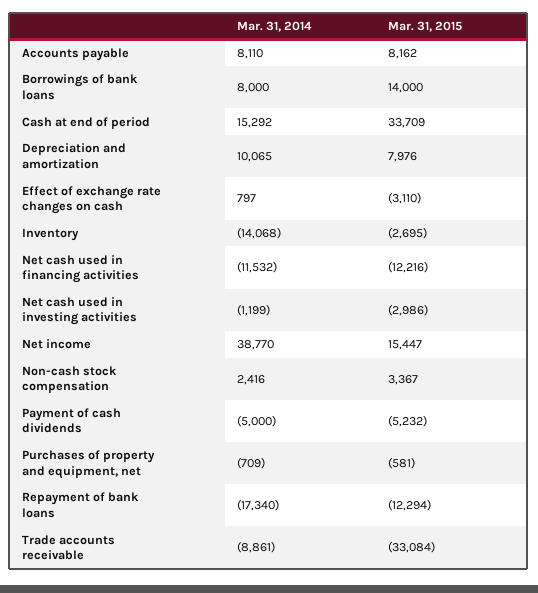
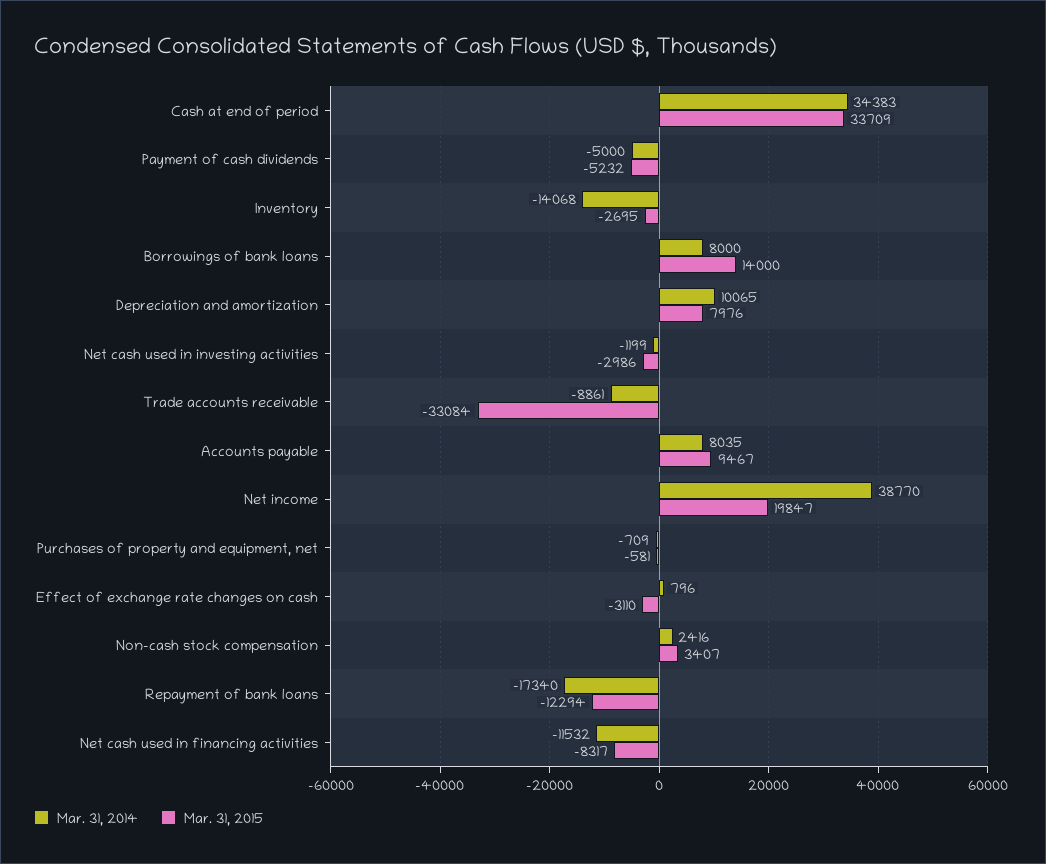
  {
    "Mar. 31, 2014": {
-     "Accounts payable": 8110,
+     "Accounts payable": 8035,
      "Borrowings of bank loans": 8000,
-     "Cash at end of period": 15292,
+     "Cash at end of period": 34383,
      "Depreciation and amortization": 10065,
-     "Effect of exchange rate changes on cash": 797,
+     "Effect of exchange rate changes on cash": 796,
      "Inventory": -14068,
      "Net cash used in financing activities": -11532,
      "Net cash used in investing activities": -1199,
      "Net income": 38770,
      "Non-cash stock compensation": 2416,
      "Payment of cash dividends": -5000,
      "Purchases of property and equipment, net": -709,
      "Repayment of bank loans": -17340,
      "Trade accounts receivable": -8861
    },
    "Mar. 31, 2015": {
-     "Accounts payable": 8162,
+     "Accounts payable": 9467,
      "Borrowings of bank loans": 14000,
      "Cash at end of period": 33709,
      "Depreciation and amortization": 7976,
      "Effect of exchange rate changes on cash": -3110,
      "Inventory": -2695,
-     "Net cash used in financing activities": -12216,
+     "Net cash used in financing activities": -8317,
      "Net cash used in investing activities": -2986,
-     "Net income": 15447,
+     "Net income": 19847,
-     "Non-cash stock compensation": 3367,
+     "Non-cash stock compensation": 3407,
      "Payment of cash dividends": -5232,
      "Purchases of property and equipment, net": -581,
      "Repayment of bank loans": -12294,
      "Trade accounts receivable": -33084
    }
  }

